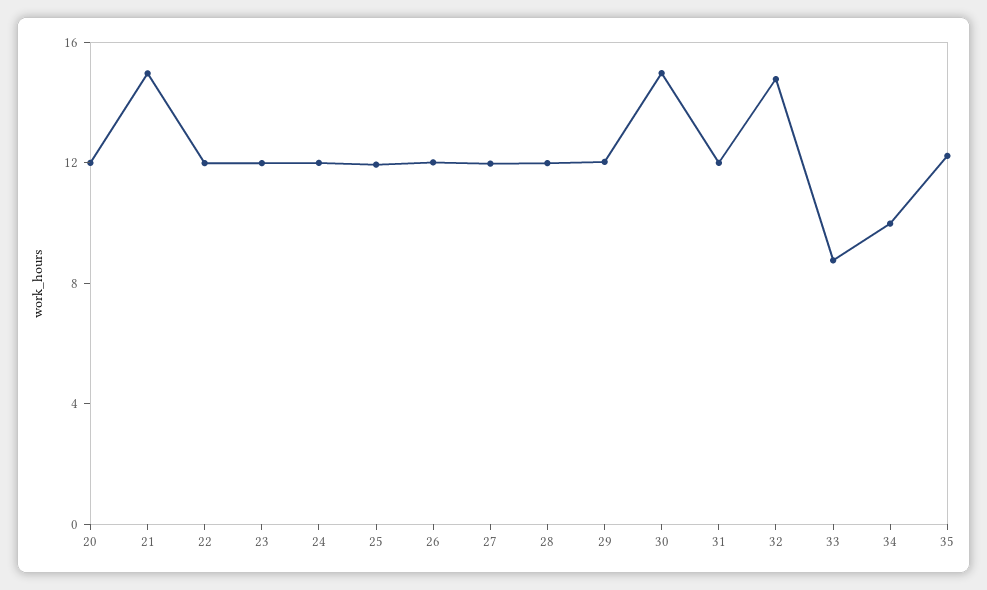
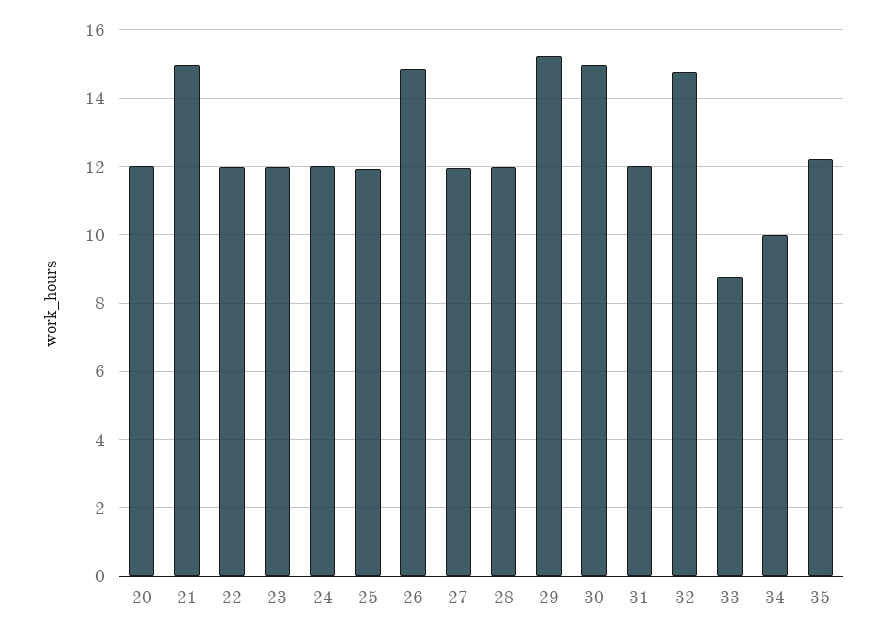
  {
    "20": 12,
    "21": 15,
    "22": 12,
    "23": 12,
    "24": 12,
    "25": 12,
-   "26": 12,
+   "26": 14.8,
    "27": 12,
    "28": 12,
-   "29": 12,
+   "29": 15.2,
    "30": 15,
    "31": 12,
    "32": 14.8,
    "33": 8.8,
    "34": 10,
    "35": 12.2
  }

